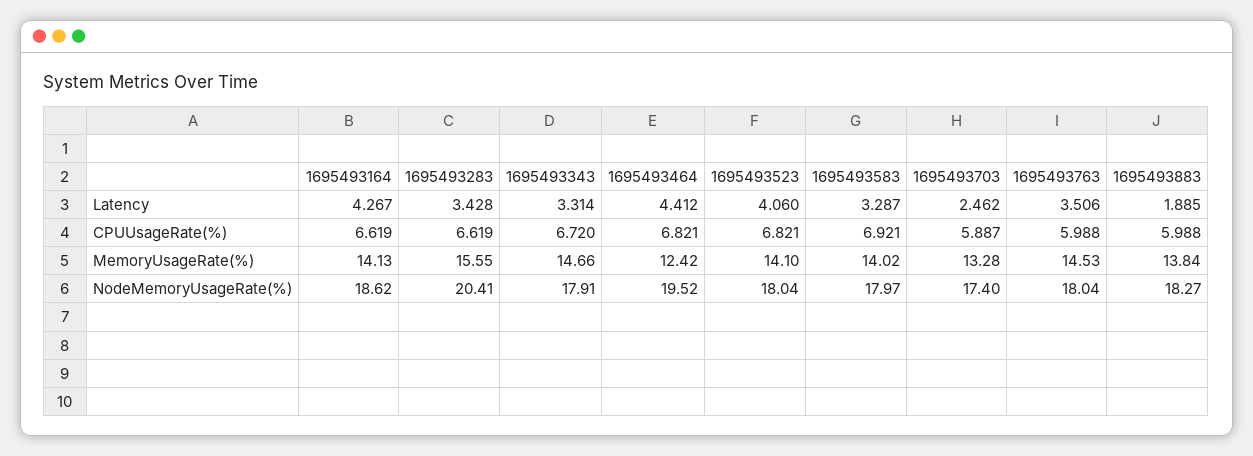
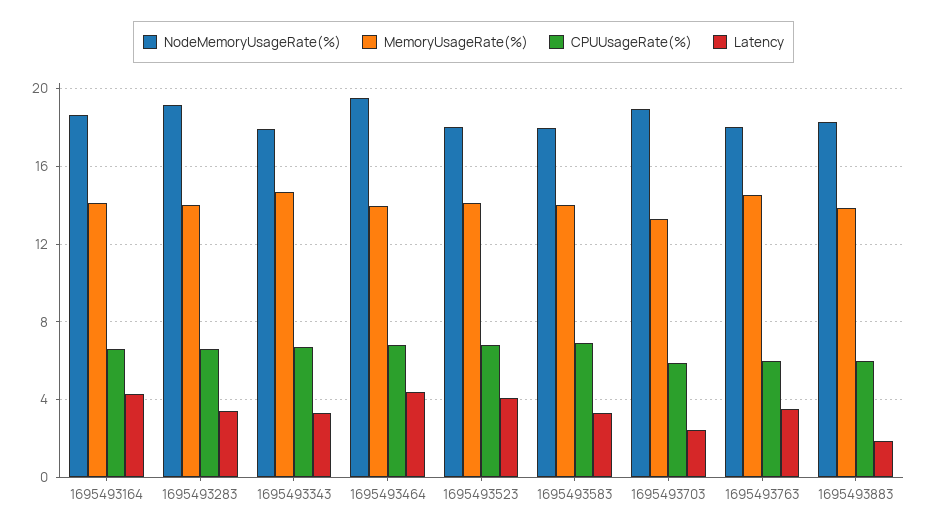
  {
    "Latency": {
      "1695493164": 4.267,
      "1695493283": 3.428,
      "1695493343": 3.314,
      "1695493464": 4.412,
      "1695493523": 4.06,
      "1695493583": 3.287,
      "1695493703": 2.462,
      "1695493763": 3.506,
      "1695493883": 1.885
    },
    "CPUUsageRate(%)": {
      "1695493164": 6.619,
      "1695493283": 6.619,
      "1695493343": 6.72,
      "1695493464": 6.821,
      "1695493523": 6.821,
      "1695493583": 6.921,
      "1695493703": 5.887,
      "1695493763": 5.988,
      "1695493883": 5.988
    },
    "MemoryUsageRate(%)": {
      "1695493164": 14.13,
-     "1695493283": 15.55,
+     "1695493283": 14,
      "1695493343": 14.66,
-     "1695493464": 12.42,
+     "1695493464": 14,
      "1695493523": 14.1,
      "1695493583": 14.02,
      "1695493703": 13.28,
      "1695493763": 14.53,
      "1695493883": 13.84
    },
    "NodeMemoryUsageRate(%)": {
      "1695493164": 18.62,
-     "1695493283": 20.41,
+     "1695493283": 19,
      "1695493343": 17.91,
      "1695493464": 19.52,
      "1695493523": 18.04,
      "1695493583": 17.97,
-     "1695493703": 17.4,
+     "1695493703": 19,
      "1695493763": 18.04,
      "1695493883": 18.27
    }
  }

